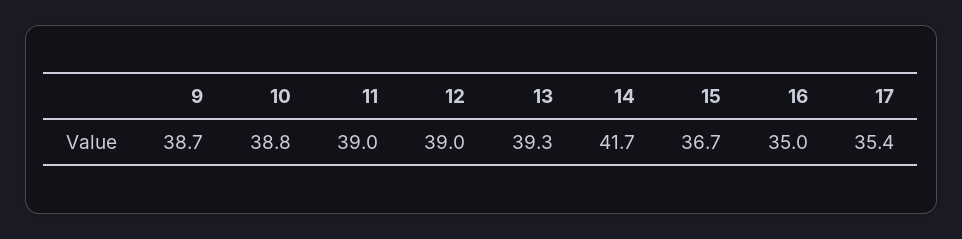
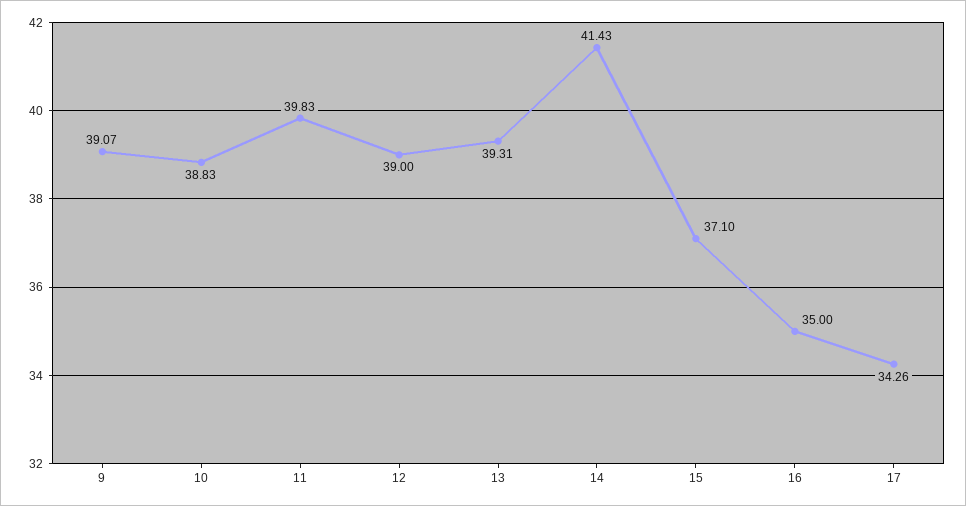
  {
-   "9": 38.7,
+   "9": 39.07,
    "10": 38.83,
-   "11": 39,
+   "11": 39.83,
    "12": 39,
    "13": 39.31,
-   "14": 41.7,
+   "14": 41.43,
-   "15": 36.7,
+   "15": 37.1,
    "16": 35,
-   "17": 35.4
+   "17": 34.26
  }

